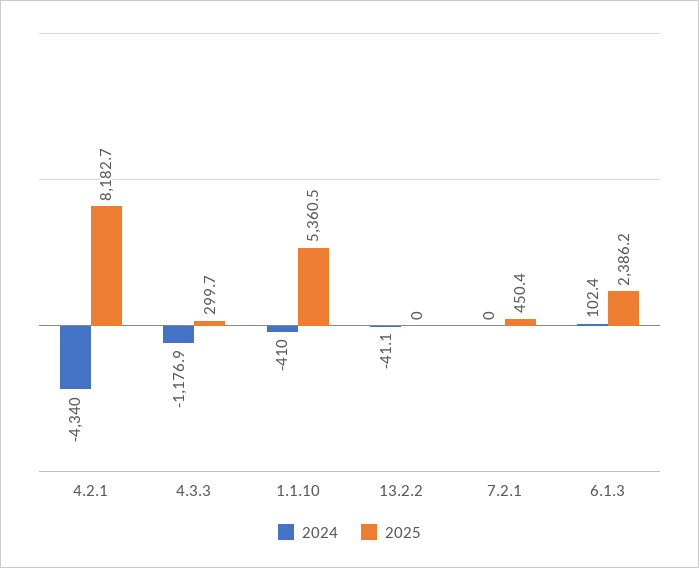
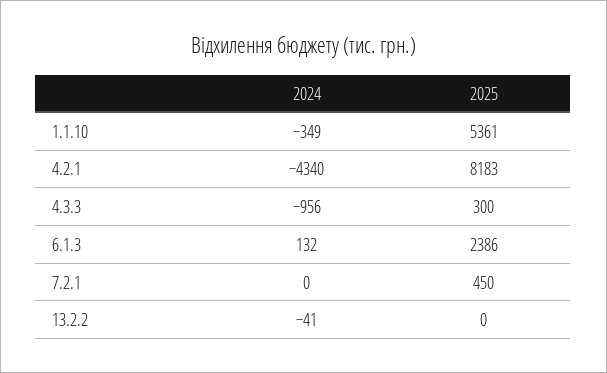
  {
    "2024": {
      "4.2.1": -4340,
-     "4.3.3": -1176.9,
+     "4.3.3": -956,
-     "1.1.10": -410,
+     "1.1.10": -349,
      "13.2.2": -41.1,
      "7.2.1": 0,
-     "6.1.3": 102.4
+     "6.1.3": 132
    },
    "2025": {
      "4.2.1": 8182.7,
      "4.3.3": 299.7,
      "1.1.10": 5360.5,
      "13.2.2": 0,
      "7.2.1": 450.4,
      "6.1.3": 2386.2
    }
  }

